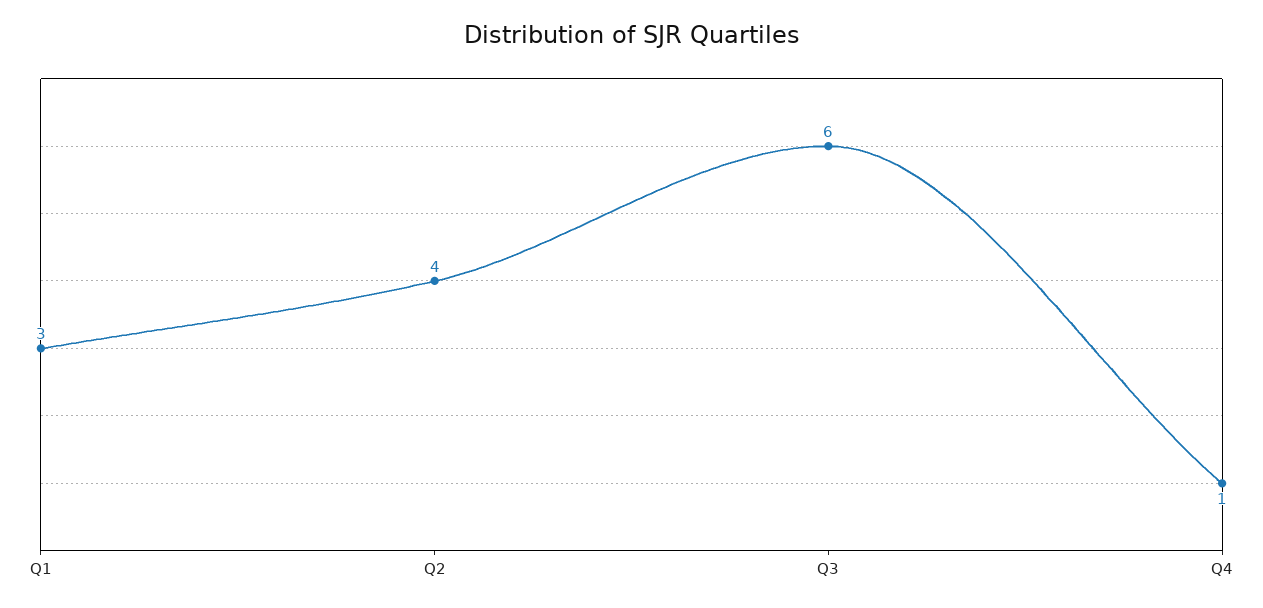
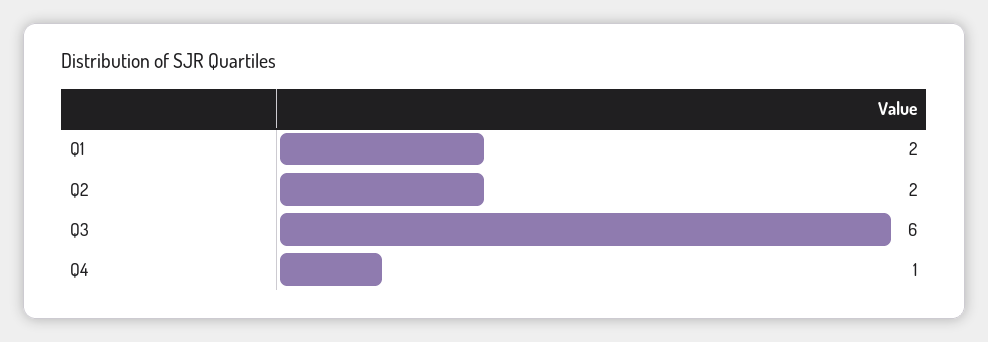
  {
-   "Q1": 3,
+   "Q1": 2,
-   "Q2": 4,
+   "Q2": 2,
    "Q3": 6,
    "Q4": 1
  }

